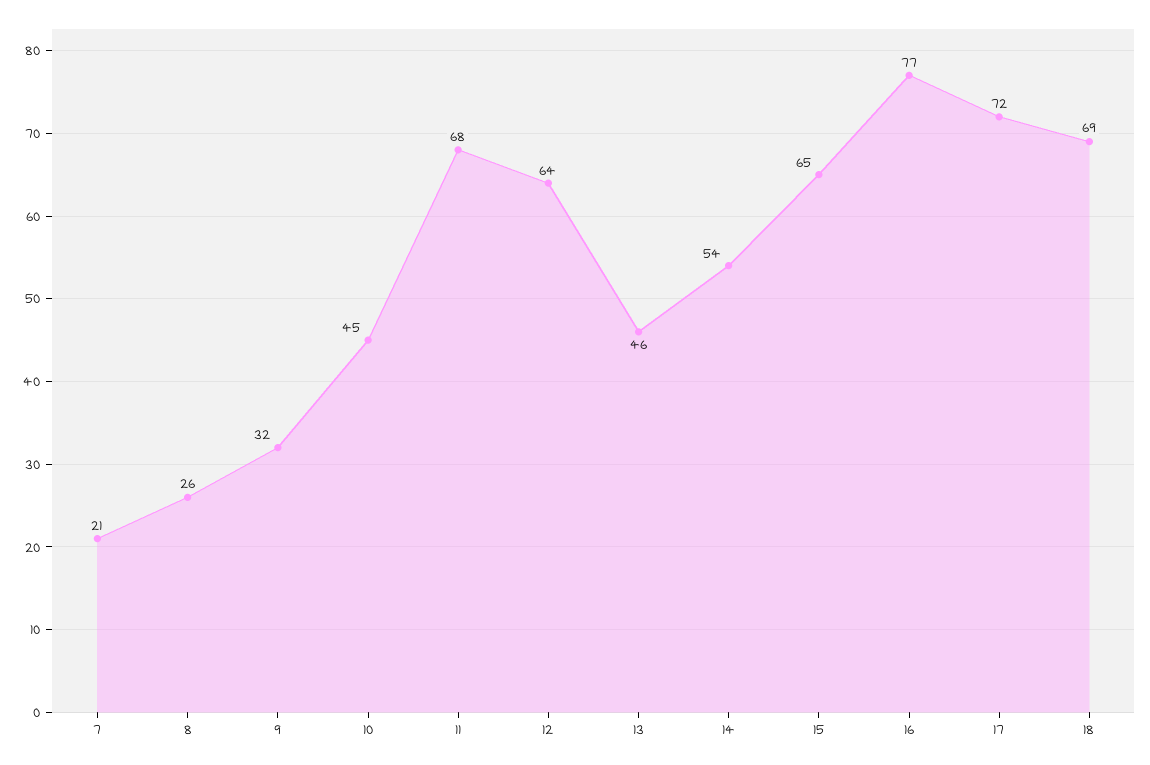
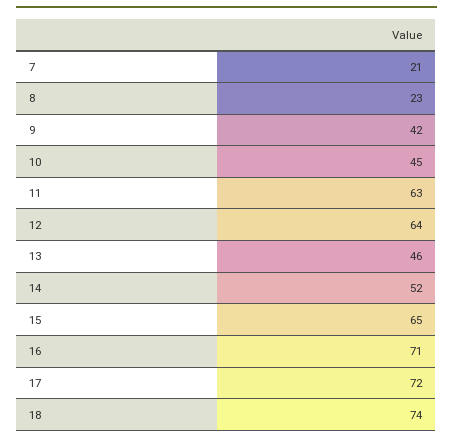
  {
    "7": 21,
-   "8": 26,
+   "8": 23,
-   "9": 32,
+   "9": 42,
    "10": 45,
-   "11": 68,
+   "11": 63,
    "12": 64,
    "13": 46,
-   "14": 54,
+   "14": 52,
    "15": 65,
-   "16": 77,
+   "16": 71,
    "17": 72,
-   "18": 69
+   "18": 74
  }

